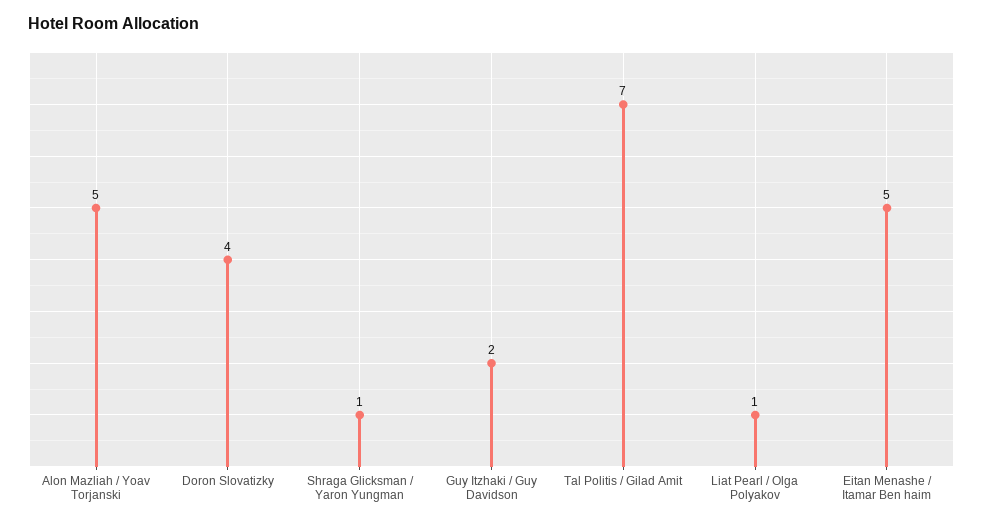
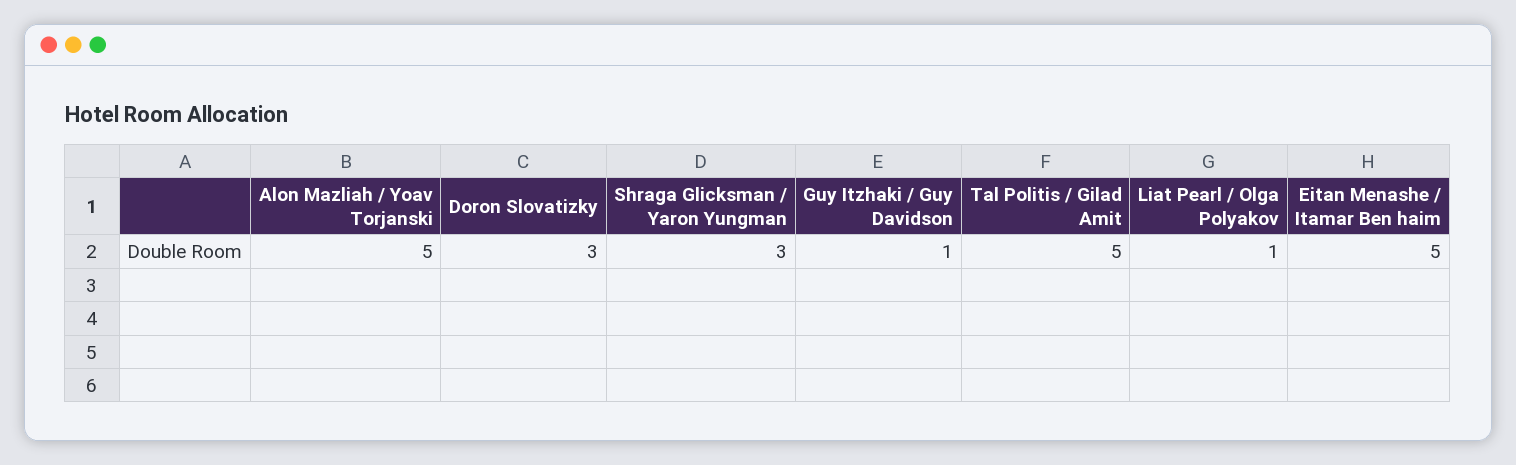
  {
    "Alon Mazliah / Yoav Torjanski": 5,
-   "Doron Slovatizky": 4,
+   "Doron Slovatizky": 3,
-   "Shraga Glicksman / Yaron Yungman": 1,
+   "Shraga Glicksman / Yaron Yungman": 3,
-   "Guy Itzhaki / Guy Davidson": 2,
+   "Guy Itzhaki / Guy Davidson": 1,
-   "Tal Politis / Gilad Amit": 7,
+   "Tal Politis / Gilad Amit": 5,
    "Liat Pearl / Olga Polyakov": 1,
    "Eitan Menashe / Itamar Ben haim": 5
  }

